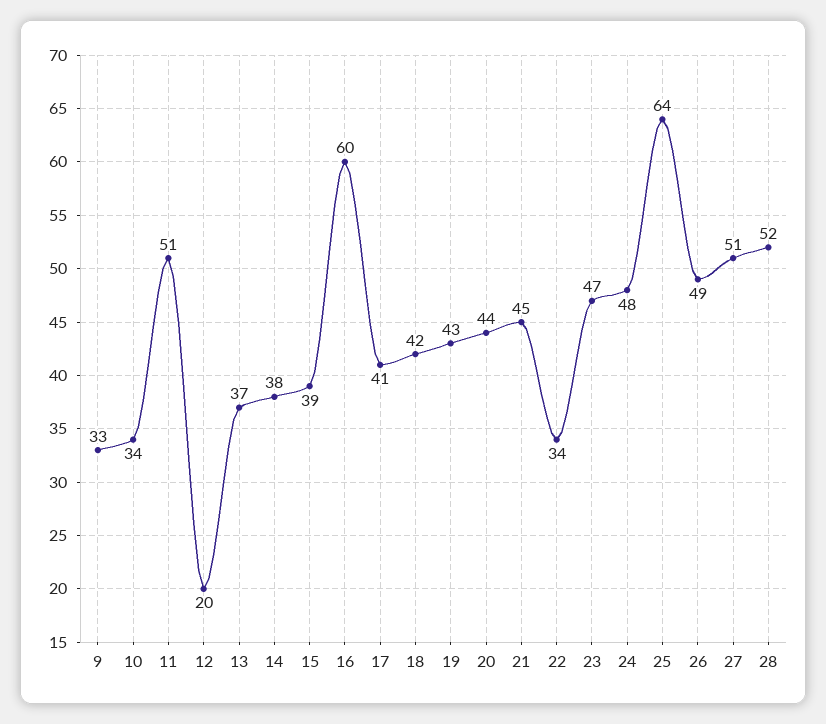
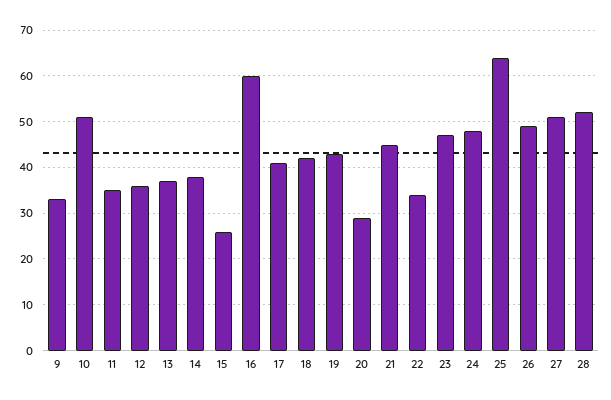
  {
    "9": 33,
-   "10": 34,
+   "10": 50,
-   "11": 51,
+   "11": 35,
-   "12": 20,
+   "12": 35,
    "13": 37,
    "14": 38,
-   "15": 39,
+   "15": 25,
    "16": 60,
    "17": 41,
    "18": 42,
    "19": 43,
-   "20": 44,
+   "20": 30,
    "21": 45,
    "22": 34,
    "23": 47,
    "24": 48,
    "25": 64,
    "26": 49,
    "27": 51,
    "28": 52
  }

